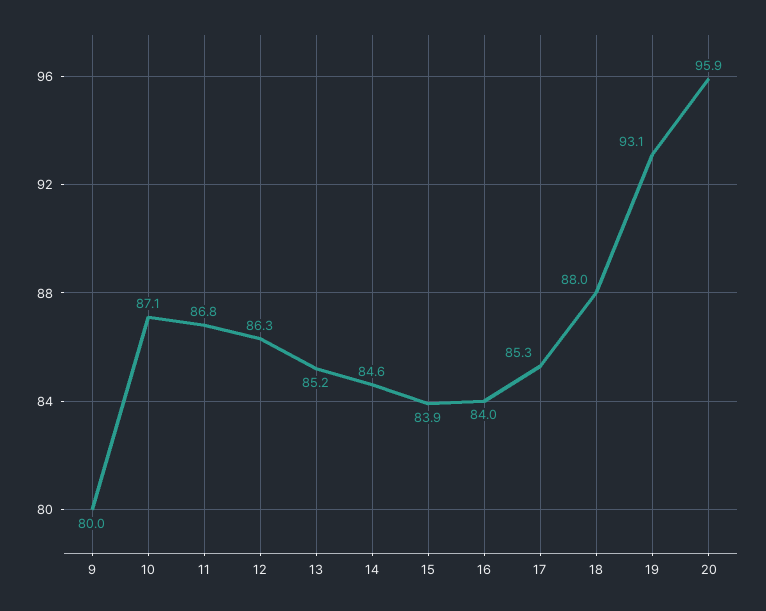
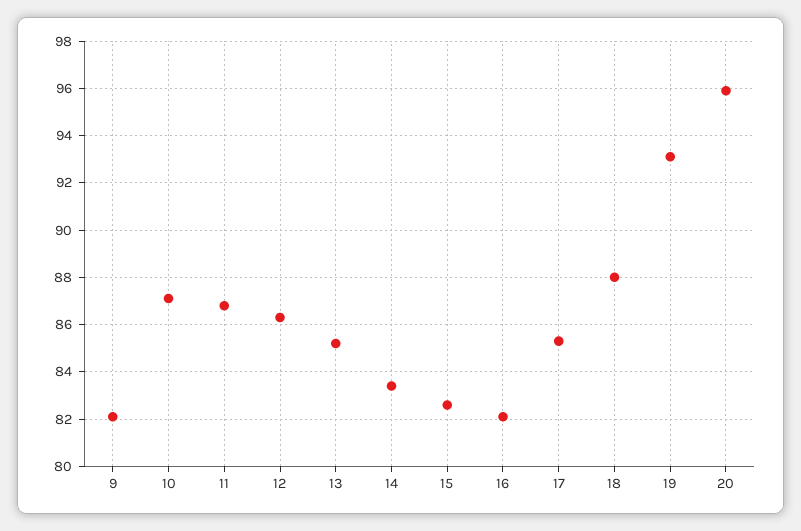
  {
-   "9": 80,
+   "9": 82,
    "10": 87.1,
    "11": 86.8,
    "12": 86.3,
    "13": 85.2,
-   "14": 84.6,
+   "14": 83.5,
-   "15": 83.9,
+   "15": 82.5,
-   "16": 84,
+   "16": 82,
    "17": 85.3,
    "18": 88,
    "19": 93.1,
    "20": 95.9
  }

